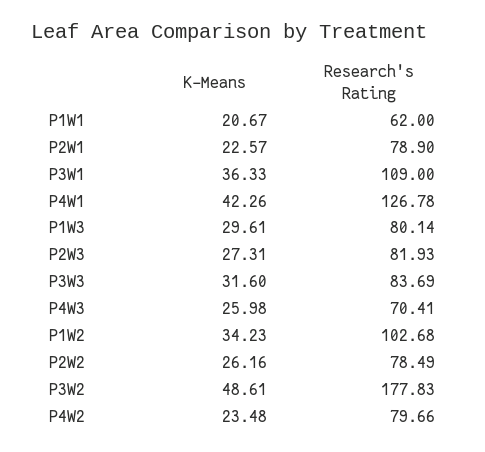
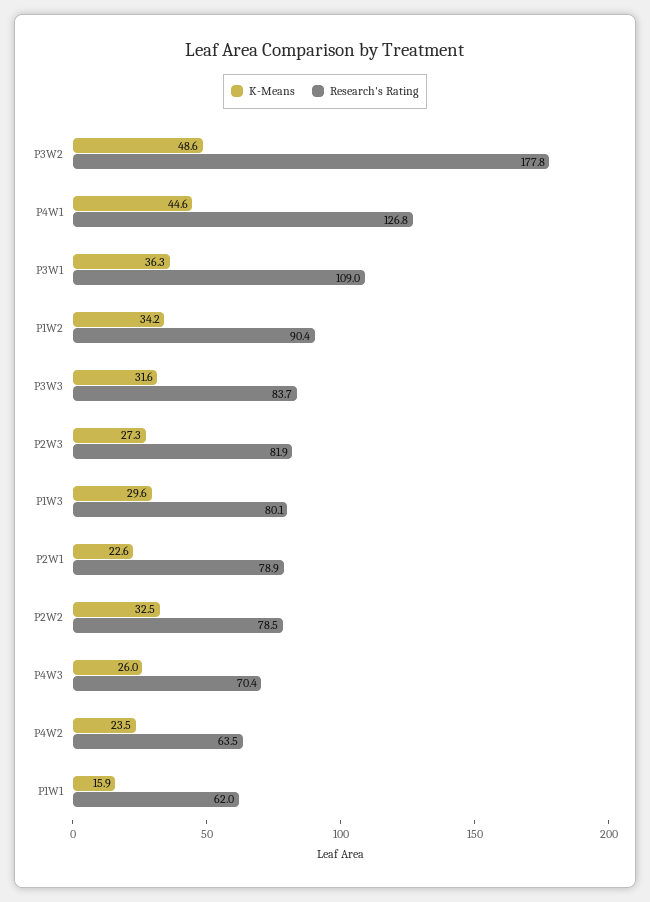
  {
    "K-Means": {
-     "P1W1": 20.67,
+     "P1W1": 15.9,
      "P2W1": 22.57,
      "P3W1": 36.33,
-     "P4W1": 42.26,
+     "P4W1": 44.6,
      "P1W3": 29.61,
      "P2W3": 27.31,
      "P3W3": 31.6,
      "P4W3": 25.98,
      "P1W2": 34.23,
-     "P2W2": 26.16,
+     "P2W2": 32.5,
      "P3W2": 48.61,
      "P4W2": 23.48
    },
    "Research's Rating": {
      "P1W1": 62,
      "P2W1": 78.9,
      "P3W1": 109,
      "P4W1": 126.78,
      "P1W3": 80.14,
      "P2W3": 81.93,
      "P3W3": 83.69,
      "P4W3": 70.41,
-     "P1W2": 102.68,
+     "P1W2": 90.4,
      "P2W2": 78.49,
      "P3W2": 177.83,
-     "P4W2": 79.66
+     "P4W2": 63.5
    }
  }

